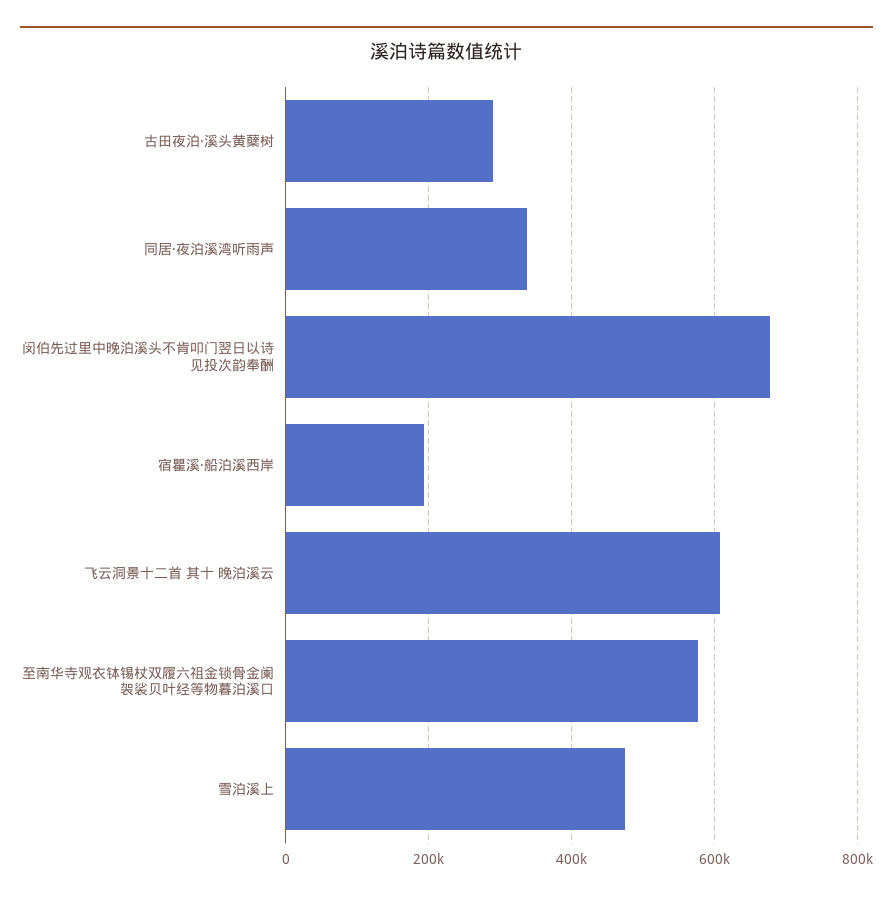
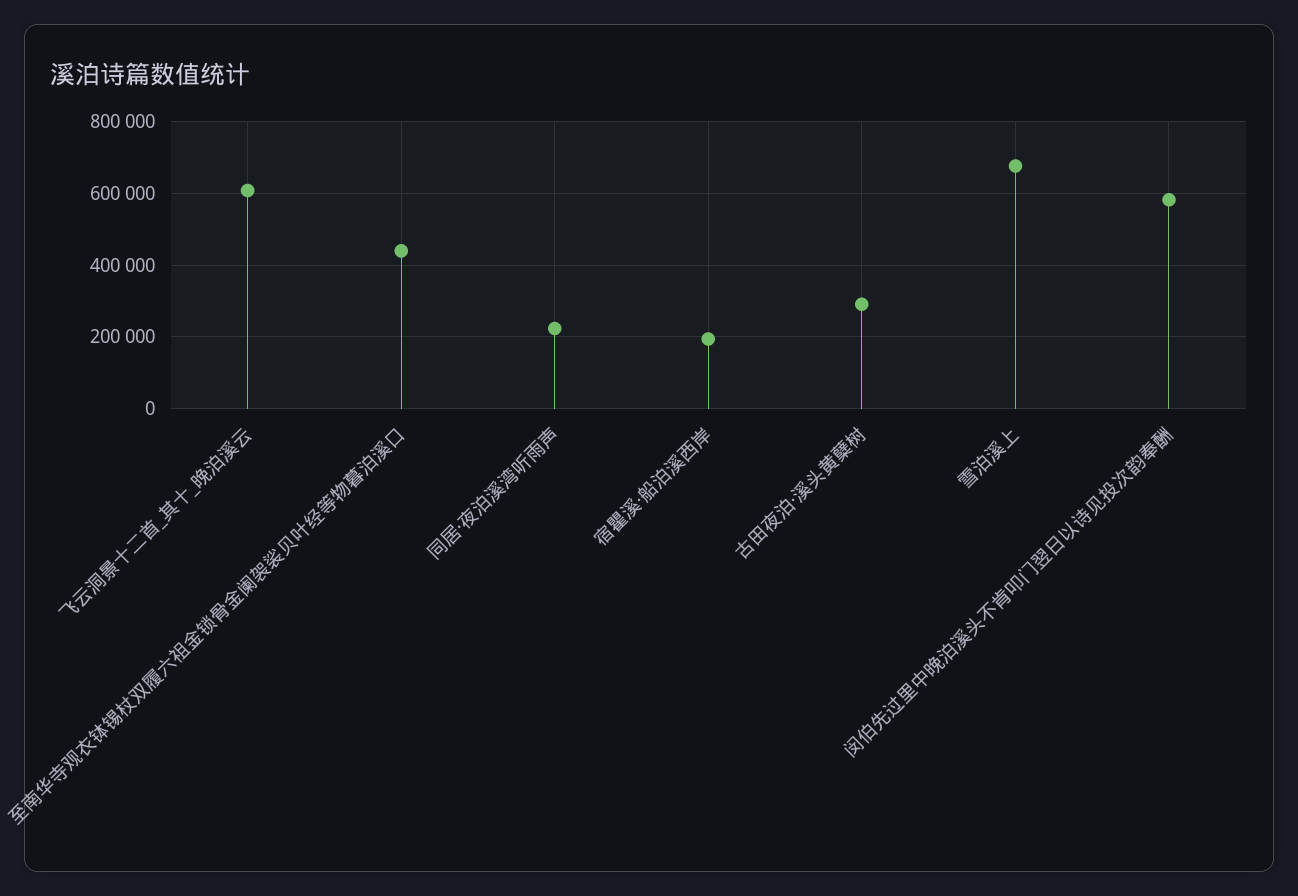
  {
    "古田夜泊·溪头黄蘖树": 300000,
-   "同居·夜泊溪湾听雨声": 340000,
+   "同居·夜泊溪湾听雨声": 220000,
-   "闵伯先过里中晚泊溪头不肯叩门翌日以诗见投次韵奉酬": 680000,
+   "闵伯先过里中晚泊溪头不肯叩门翌日以诗见投次韵奉酬": 580000,
    "宿瞿溪·船泊溪西岸": 200000,
    "飞云洞景十二首 其十 晚泊溪云": 600000,
-   "至南华寺观衣钵锡杖双履六祖金锁骨金阑袈裟贝叶经等物暮泊溪口": 580000,
+   "至南华寺观衣钵锡杖双履六祖金锁骨金阑袈裟贝叶经等物暮泊溪口": 440000,
-   "雪泊溪上": 480000
+   "雪泊溪上": 680000
  }

